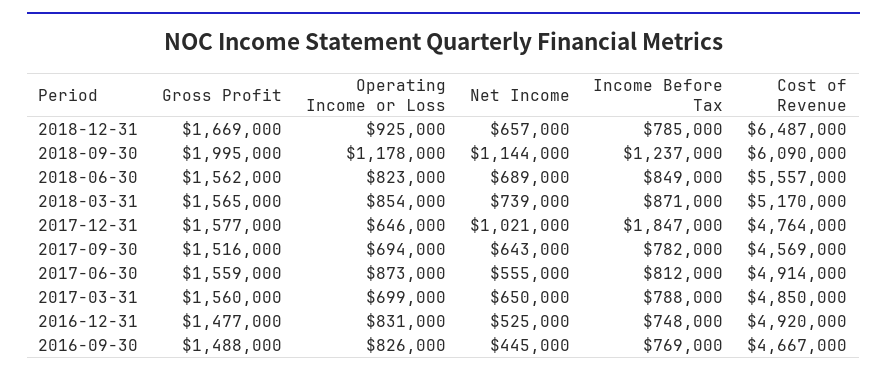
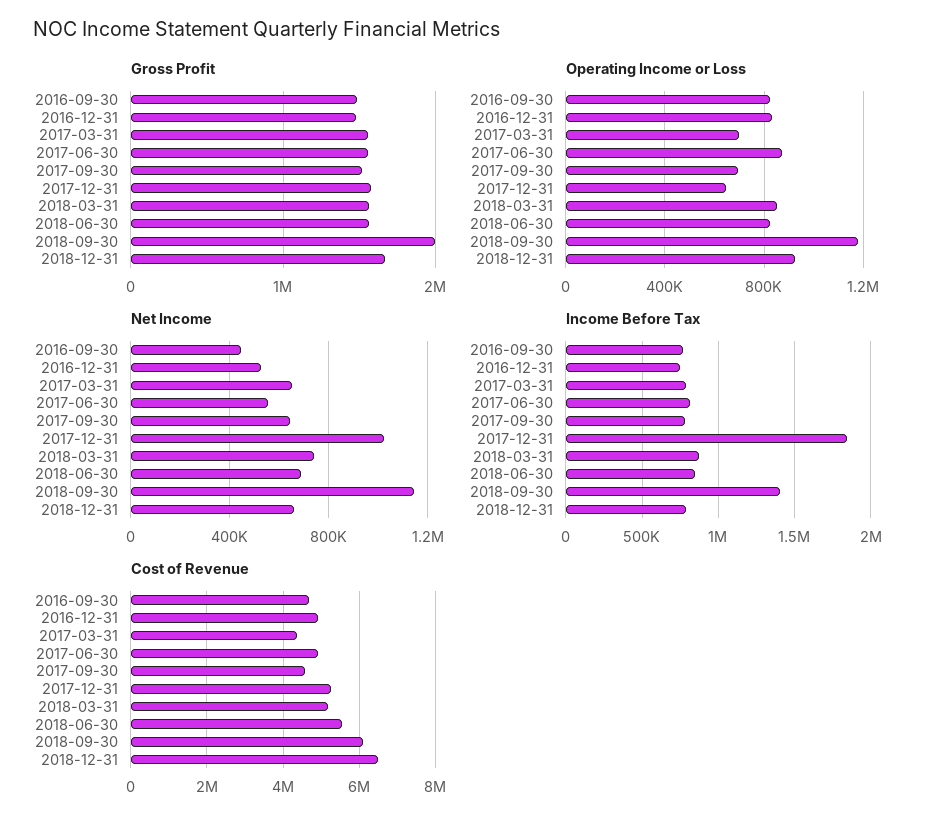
  {
    "Gross Profit": {
      "2018-12-31": 1669000,
      "2018-09-30": 1995000,
      "2018-06-30": 1562000,
      "2018-03-31": 1565000,
      "2017-12-31": 1577000,
      "2017-09-30": 1516000,
      "2017-06-30": 1559000,
      "2017-03-31": 1560000,
      "2016-12-31": 1477000,
      "2016-09-30": 1488000
    },
    "Operating Income or Loss": {
      "2018-12-31": 925000,
      "2018-09-30": 1178000,
      "2018-06-30": 823000,
      "2018-03-31": 854000,
      "2017-12-31": 646000,
      "2017-09-30": 694000,
      "2017-06-30": 873000,
      "2017-03-31": 699000,
      "2016-12-31": 831000,
      "2016-09-30": 826000
    },
    "Net Income": {
      "2018-12-31": 657000,
      "2018-09-30": 1144000,
      "2018-06-30": 689000,
      "2018-03-31": 739000,
      "2017-12-31": 1021000,
      "2017-09-30": 643000,
      "2017-06-30": 555000,
      "2017-03-31": 650000,
      "2016-12-31": 525000,
      "2016-09-30": 445000
    },
    "Income Before Tax": {
      "2018-12-31": 785000,
-     "2018-09-30": 1237000,
+     "2018-09-30": 1400000,
      "2018-06-30": 849000,
      "2018-03-31": 871000,
      "2017-12-31": 1847000,
      "2017-09-30": 782000,
      "2017-06-30": 812000,
      "2017-03-31": 788000,
      "2016-12-31": 748000,
      "2016-09-30": 769000
    },
    "Cost of Revenue": {
      "2018-12-31": 6487000,
      "2018-09-30": 6090000,
      "2018-06-30": 5557000,
      "2018-03-31": 5170000,
-     "2017-12-31": 4764000,
+     "2017-12-31": 5200000,
      "2017-09-30": 4569000,
      "2017-06-30": 4914000,
-     "2017-03-31": 4850000,
+     "2017-03-31": 4400000,
      "2016-12-31": 4920000,
      "2016-09-30": 4667000
    }
  }

